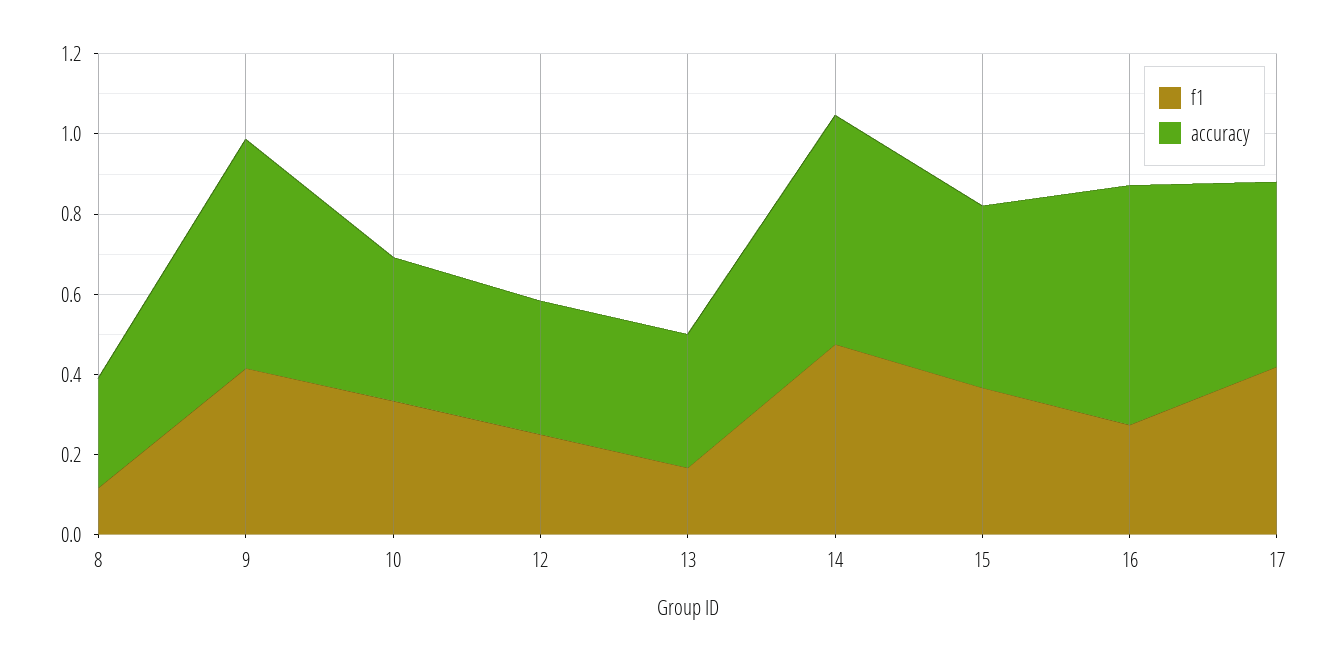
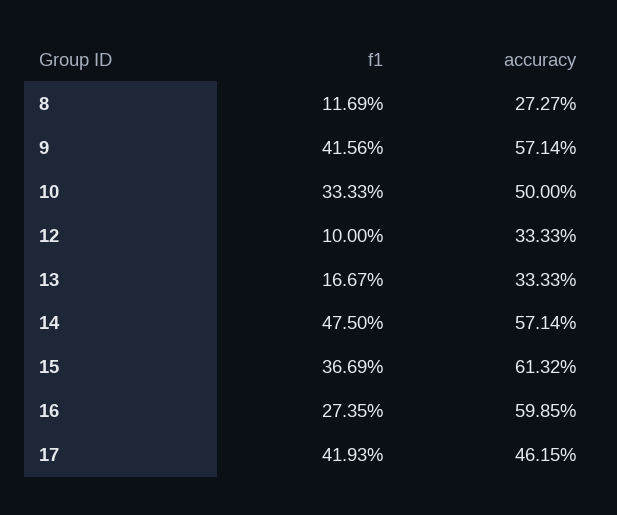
  {
    "f1": {
      "8": 0.1169,
      "9": 0.4156,
      "10": 0.3333,
-     "12": 0.25,
+     "12": 0.1,
      "13": 0.1667,
      "14": 0.475,
      "15": 0.3669,
      "16": 0.2735,
      "17": 0.4193
    },
    "accuracy": {
      "8": 0.2727,
      "9": 0.5714,
-     "10": 0.35,
+     "10": 0.5,
      "12": 0.3333,
      "13": 0.3333,
      "14": 0.5714,
-     "15": 0.45,
+     "15": 0.6132,
      "16": 0.5985,
      "17": 0.4615
    }
  }

